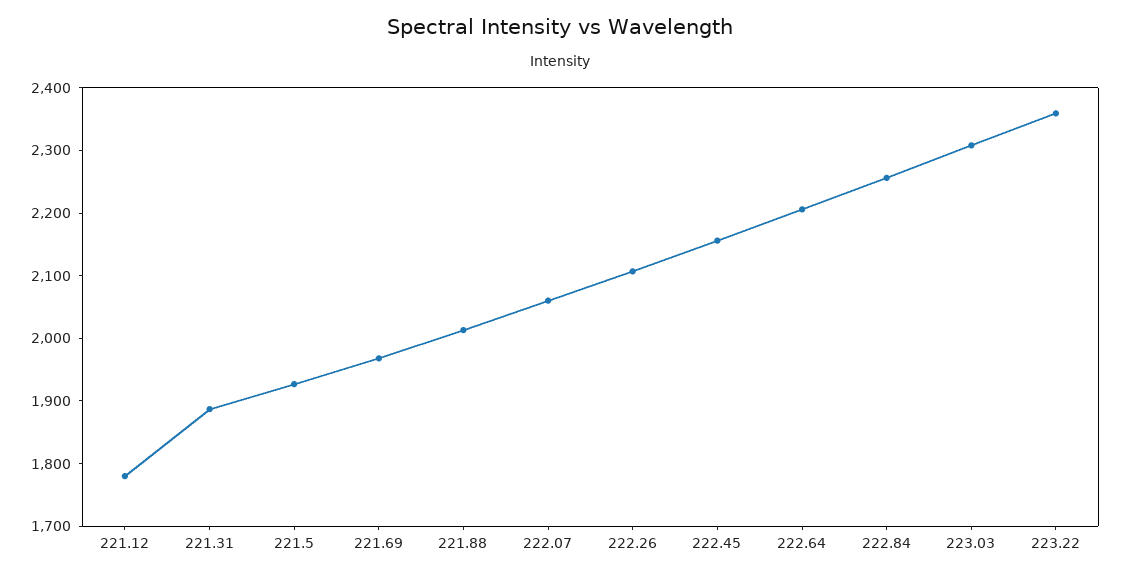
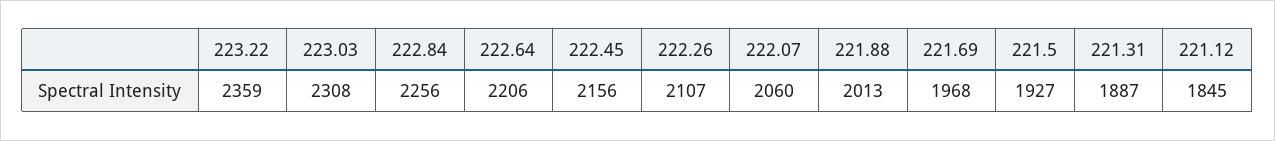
  {
-   "221.12": 1780,
+   "221.12": 1845,
    "221.31": 1887,
    "221.5": 1927,
    "221.69": 1968,
    "221.88": 2013,
    "222.07": 2060,
    "222.26": 2107,
    "222.45": 2156,
    "222.64": 2206,
    "222.84": 2256,
    "223.03": 2308,
    "223.22": 2359
  }

